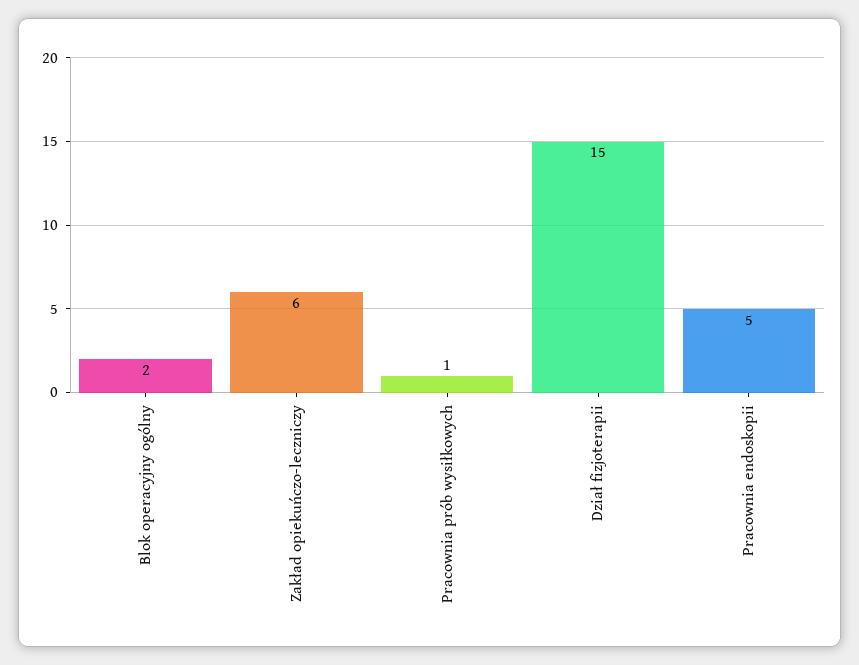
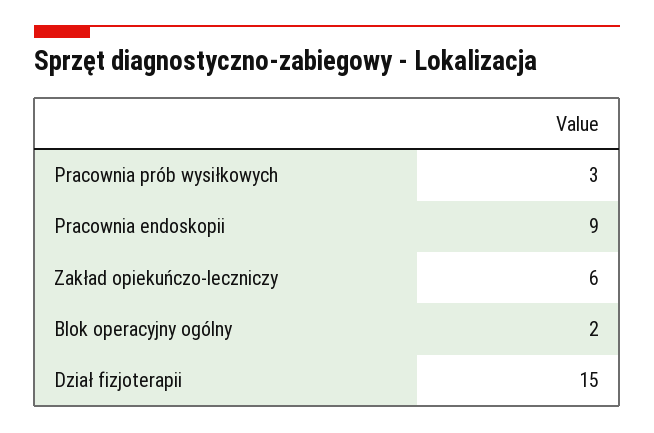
  {
    "Blok operacyjny ogólny": 2,
    "Zakład opiekuńczo-leczniczy": 6,
-   "Pracownia prób wysiłkowych": 1,
+   "Pracownia prób wysiłkowych": 3,
    "Dział fizjoterapii": 15,
-   "Pracownia endoskopii": 5
+   "Pracownia endoskopii": 9
  }

